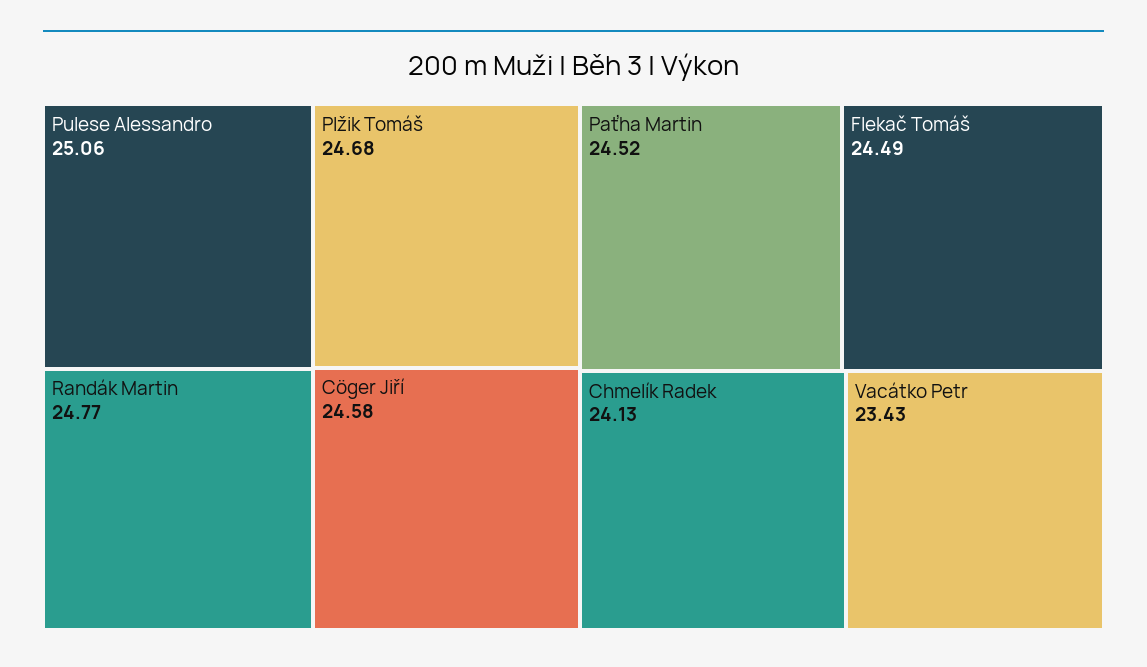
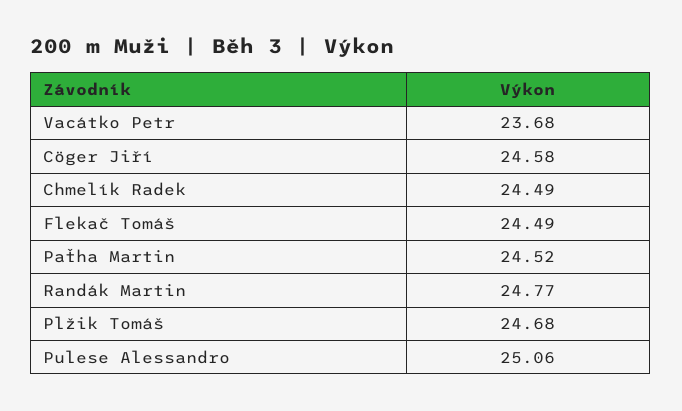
  {
    "Pulese Alessandro": 25.06,
    "Randák Martin": 24.77,
    "Plžik Tomáš": 24.68,
    "Cöger Jiří": 24.58,
    "Paťha Martin": 24.52,
    "Flekač Tomáš": 24.49,
-   "Chmelík Radek": 24.13,
+   "Chmelík Radek": 24.49,
-   "Vacátko Petr": 23.43
+   "Vacátko Petr": 23.68
  }

